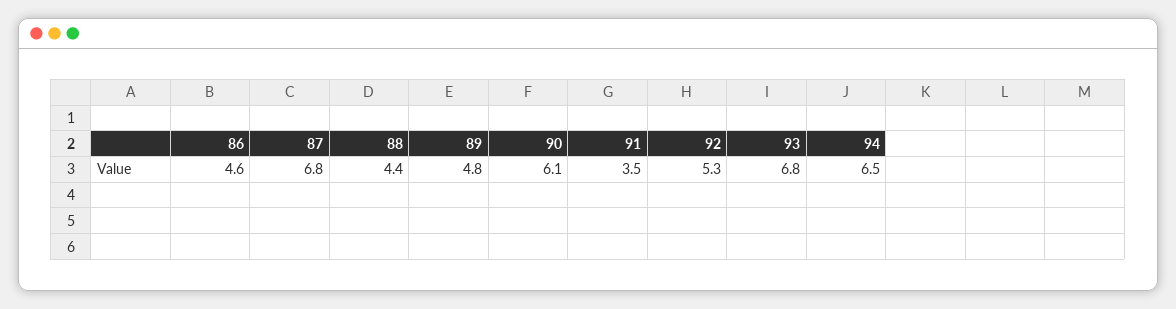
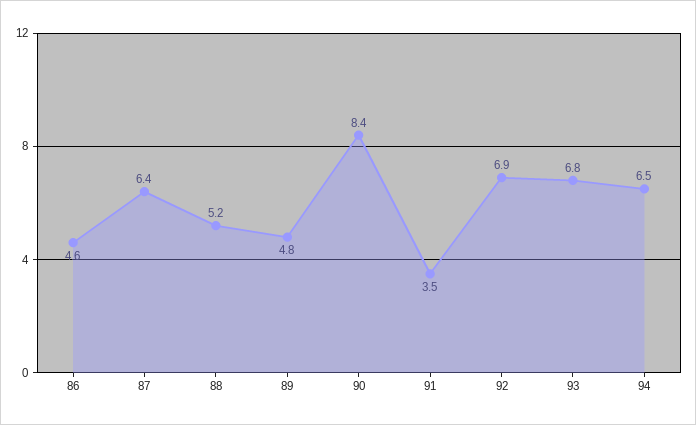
  {
    "86": 4.6,
-   "87": 6.8,
+   "87": 6.4,
-   "88": 4.4,
+   "88": 5.2,
    "89": 4.8,
-   "90": 6.1,
+   "90": 8.4,
    "91": 3.5,
-   "92": 5.3,
+   "92": 6.9,
    "93": 6.8,
    "94": 6.5
  }

